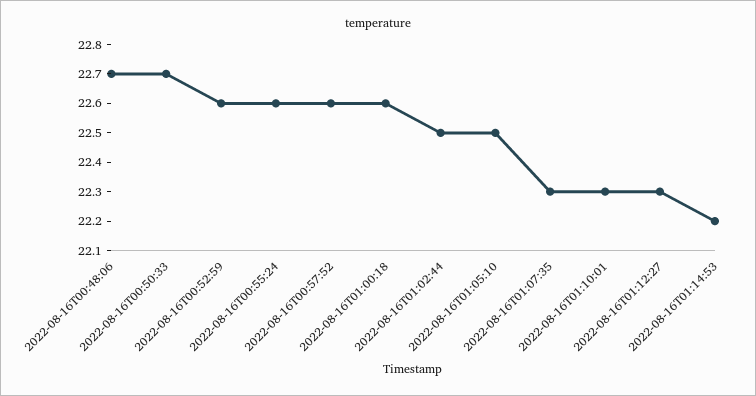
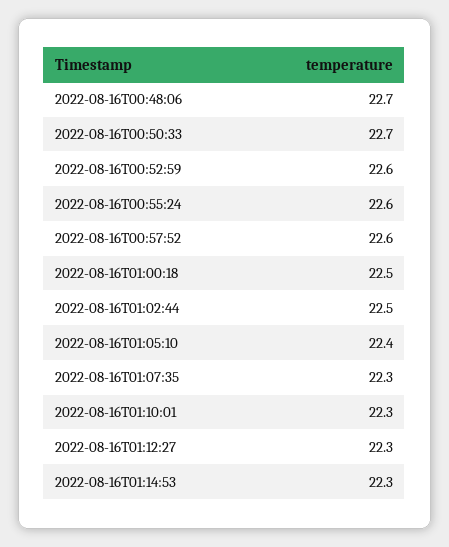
  {
    "2022-08-16T00:48:06": 22.7,
    "2022-08-16T00:50:33": 22.7,
    "2022-08-16T00:52:59": 22.6,
    "2022-08-16T00:55:24": 22.6,
    "2022-08-16T00:57:52": 22.6,
-   "2022-08-16T01:00:18": 22.6,
+   "2022-08-16T01:00:18": 22.5,
    "2022-08-16T01:02:44": 22.5,
-   "2022-08-16T01:05:10": 22.5,
+   "2022-08-16T01:05:10": 22.4,
    "2022-08-16T01:07:35": 22.3,
    "2022-08-16T01:10:01": 22.3,
    "2022-08-16T01:12:27": 22.3,
-   "2022-08-16T01:14:53": 22.2
+   "2022-08-16T01:14:53": 22.3
  }

